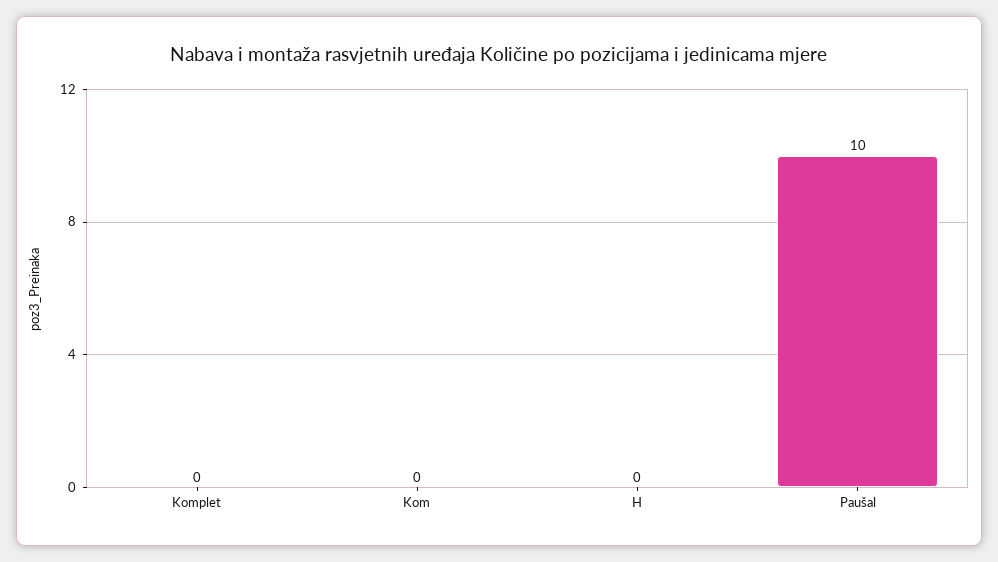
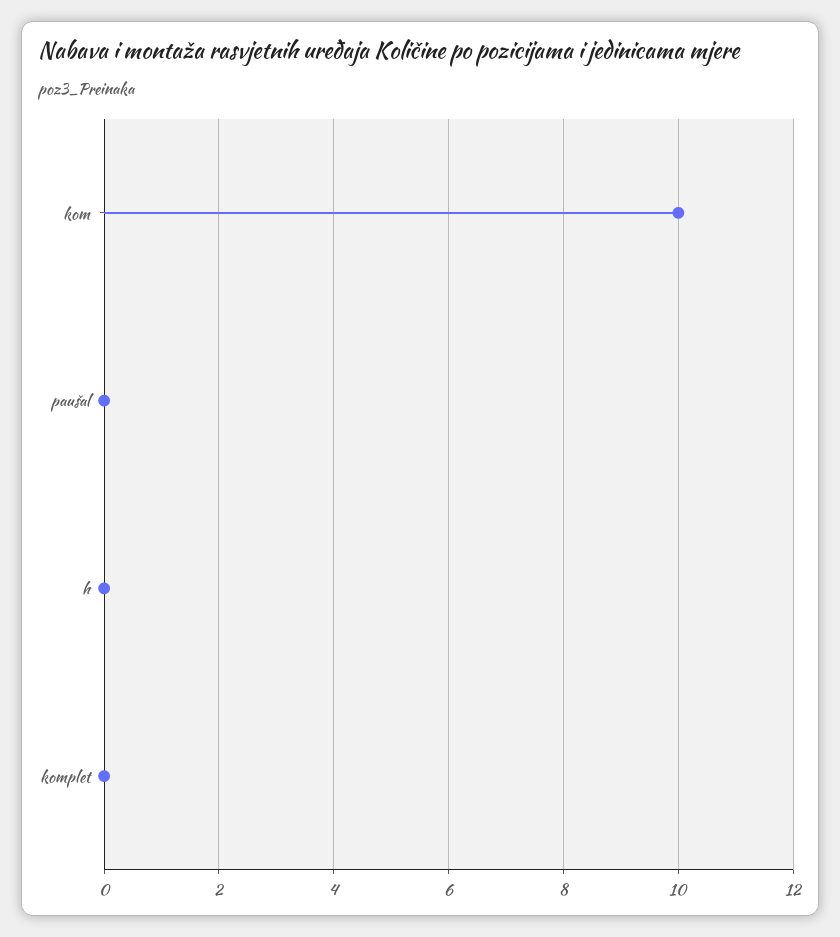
  {
    "Komplet": 0,
-   "Kom": 0,
+   "Kom": 10,
    "H": 0,
-   "Paušal": 10
+   "Paušal": 0
  }

